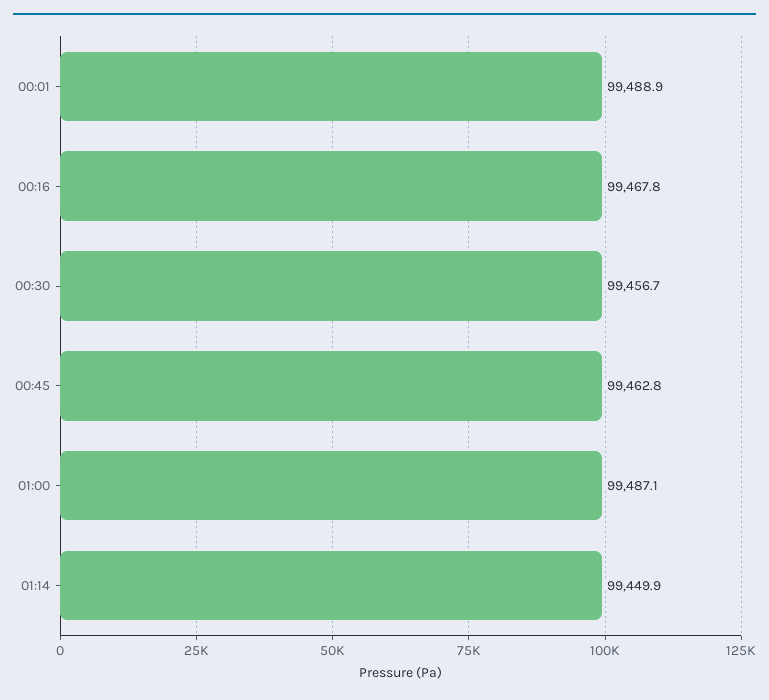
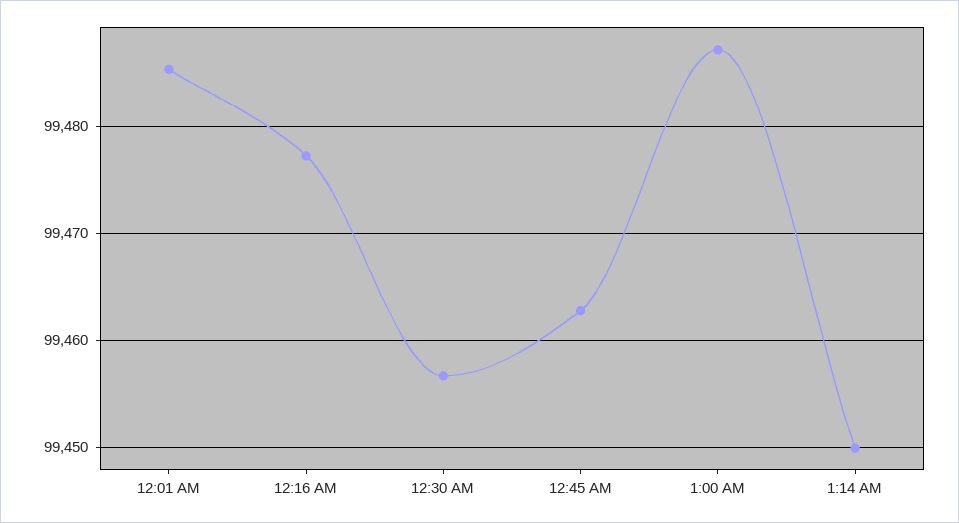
  {
-   "00:01": 99488.9,
+   "00:01": 99485,
-   "00:16": 99467.8,
+   "00:16": 99477,
    "00:30": 99456.7,
    "00:45": 99462.8,
    "01:00": 99487.1,
    "01:14": 99449.9
  }

